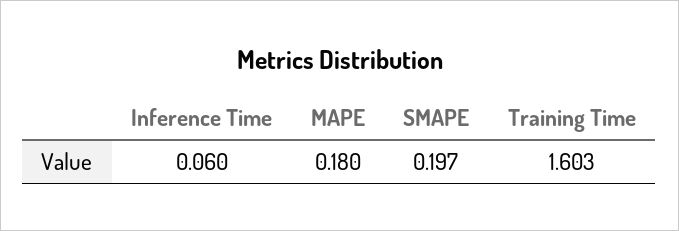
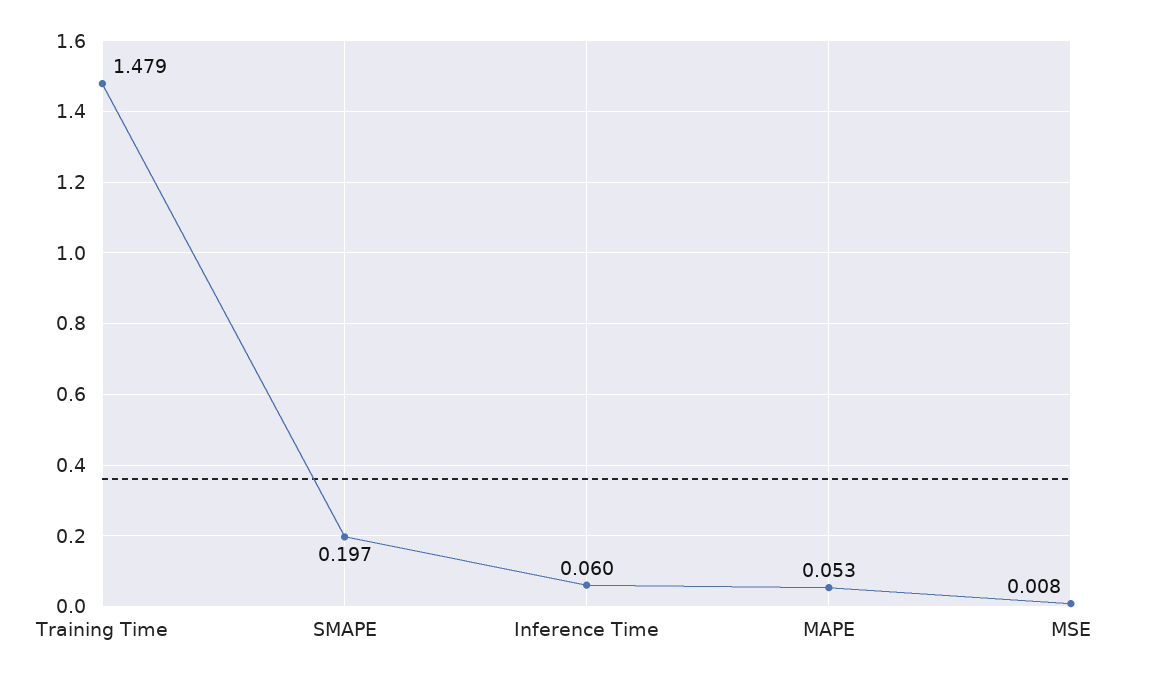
  {
    "Inference Time": 0.06,
-   "MAPE": 0.18,
+   "MAPE": 0.053,
    "SMAPE": 0.197,
-   "Training Time": 1.603
+   "Training Time": 1.479,
+   "MSE": 0.008
  }

